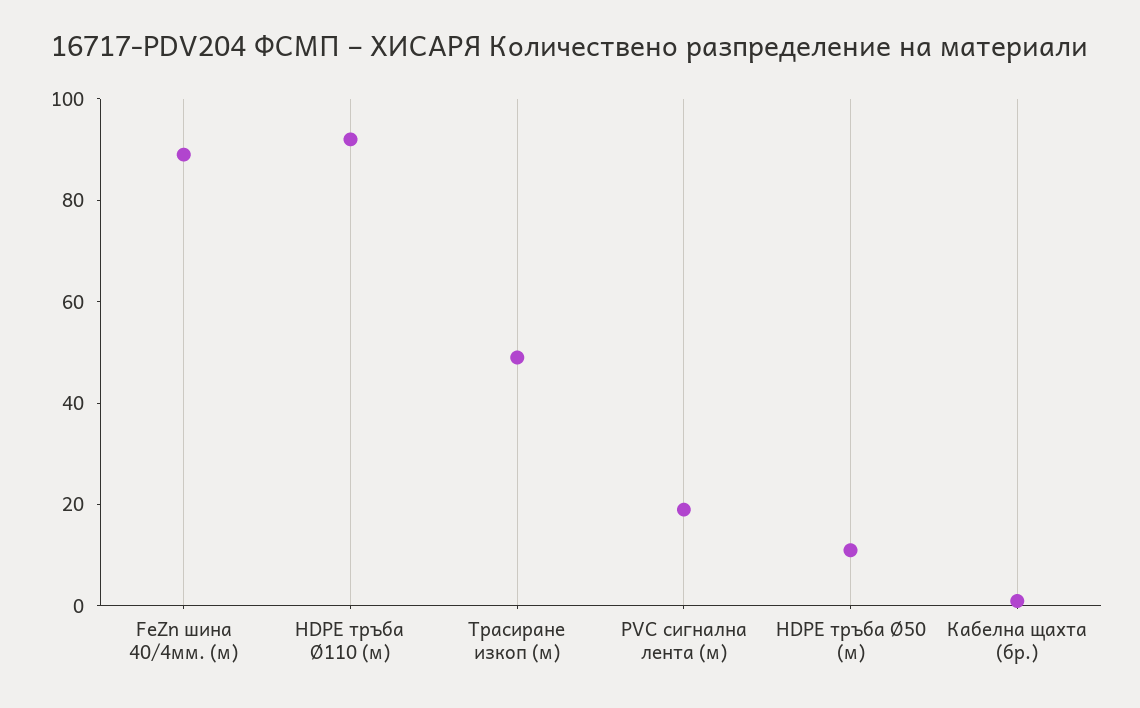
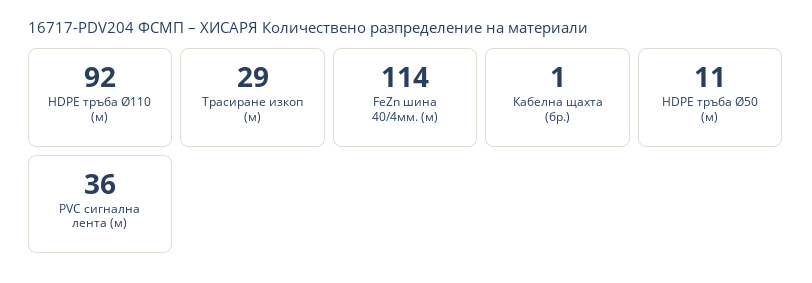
  {
-   "FeZn шина 40/4мм. (м)": 90,
+   "FeZn шина 40/4мм. (м)": 114,
    "HDPE тръба Ø110 (м)": 92,
-   "Трасиране изкоп (м)": 50,
+   "Трасиране изкоп (м)": 29,
-   "PVC сигнална лента (м)": 20,
+   "PVC сигнална лента (м)": 36,
    "HDPE тръба Ø50 (м)": 11,
    "Кабелна щахта (бр.)": 1
  }

